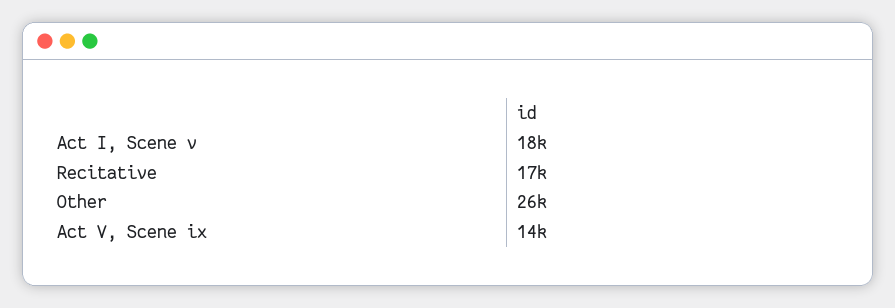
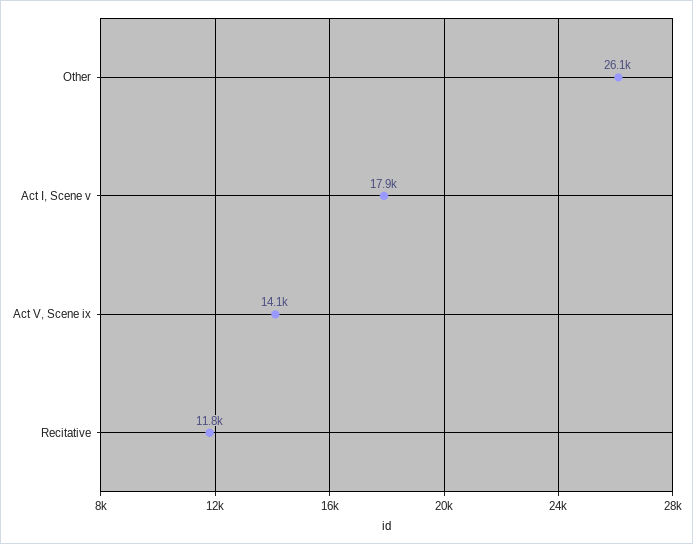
  {
    "Act I, Scene v": 17900,
-   "Recitative": 17000,
+   "Recitative": 11800,
    "Other": 26100,
    "Act V, Scene ix": 14100
  }

